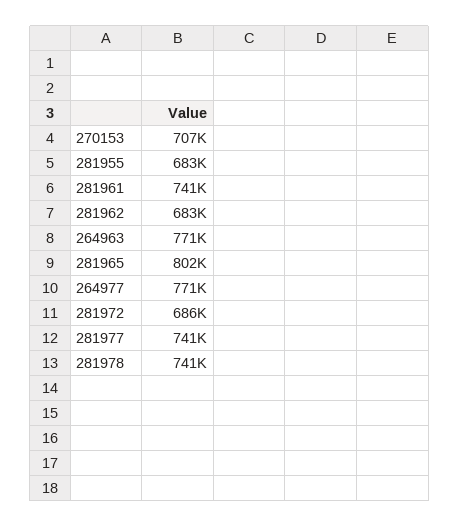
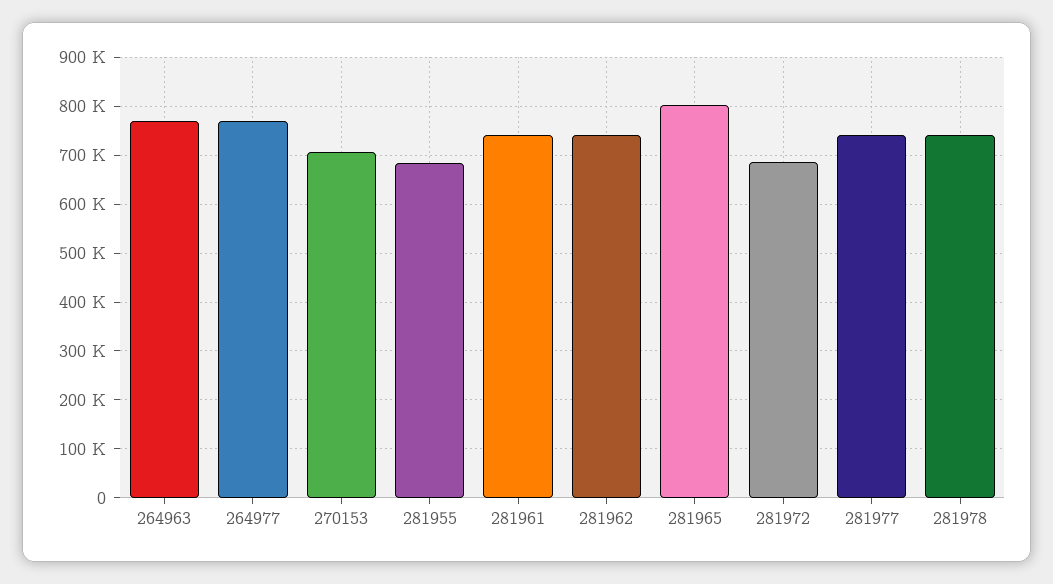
  {
    "270153": 707000,
    "281955": 683000,
    "281961": 741000,
-   "281962": 683000,
+   "281962": 740000,
    "264963": 771000,
    "281965": 802000,
    "264977": 771000,
    "281972": 686000,
    "281977": 741000,
    "281978": 741000
  }

